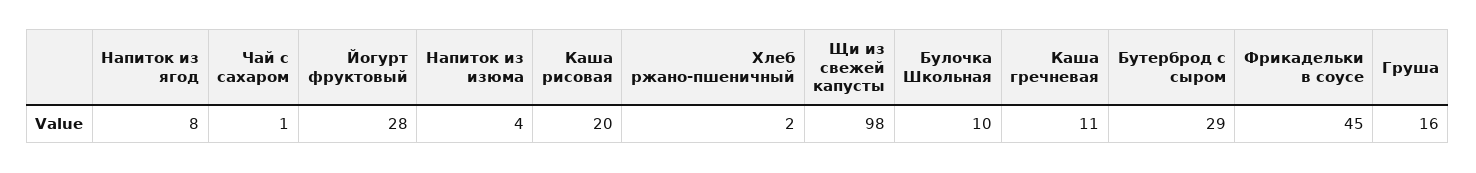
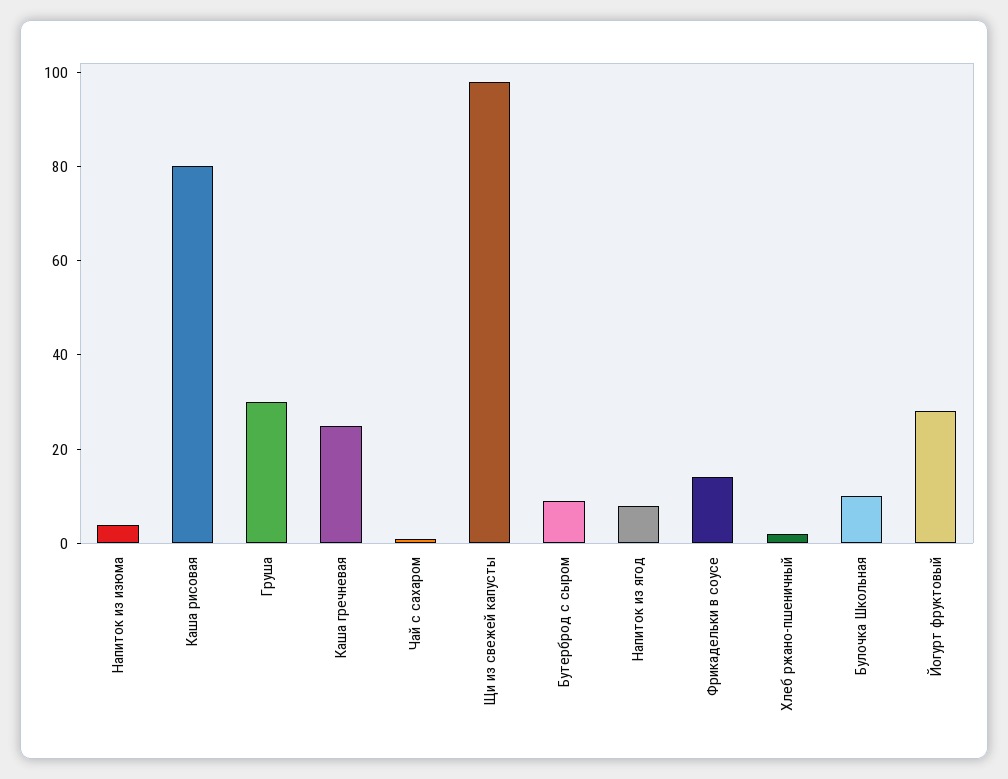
  {
    "Напиток из ягод": 8,
    "Чай с сахаром": 1,
    "Йогурт фруктовый": 28,
    "Напиток из изюма": 4,
-   "Каша рисовая": 20,
+   "Каша рисовая": 80,
    "Хлеб ржано-пшеничный": 2,
    "Щи из свежей капусты": 98,
    "Булочка Школьная": 10,
-   "Каша гречневая": 11,
+   "Каша гречневая": 25,
-   "Бутерброд с сыром": 29,
+   "Бутерброд с сыром": 10,
-   "Фрикадельки в соусе": 45,
+   "Фрикадельки в соусе": 15,
-   "Груша": 16
+   "Груша": 30
  }

